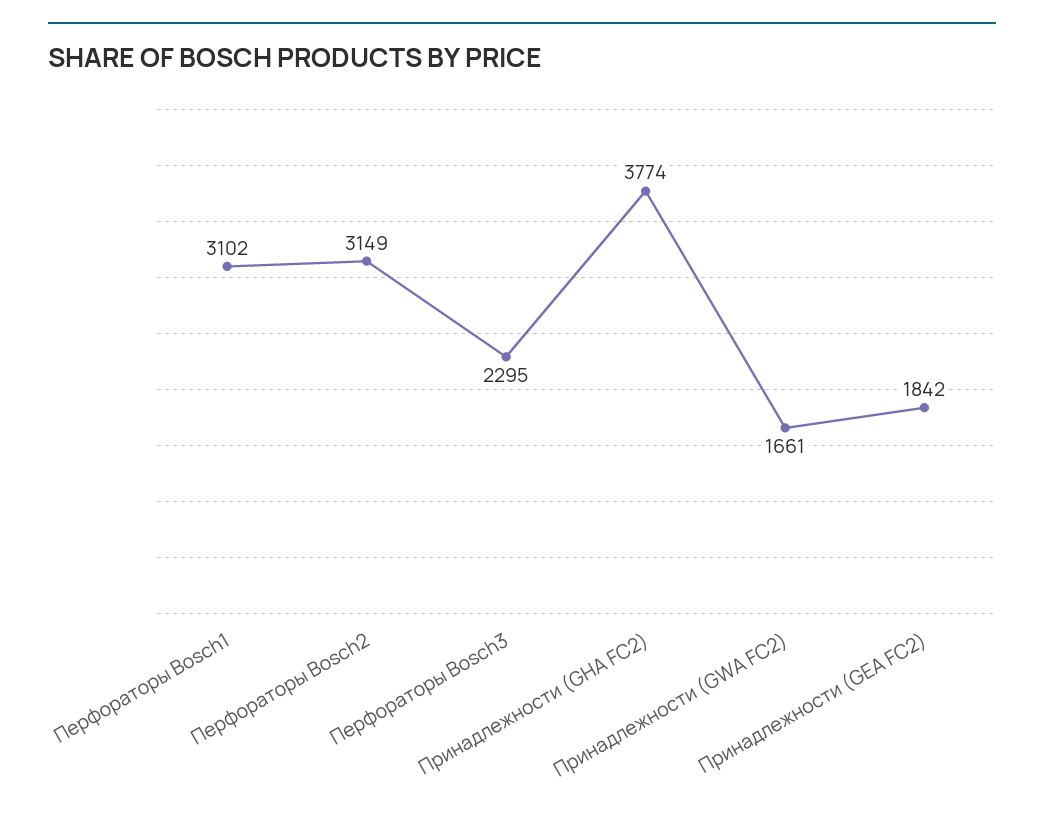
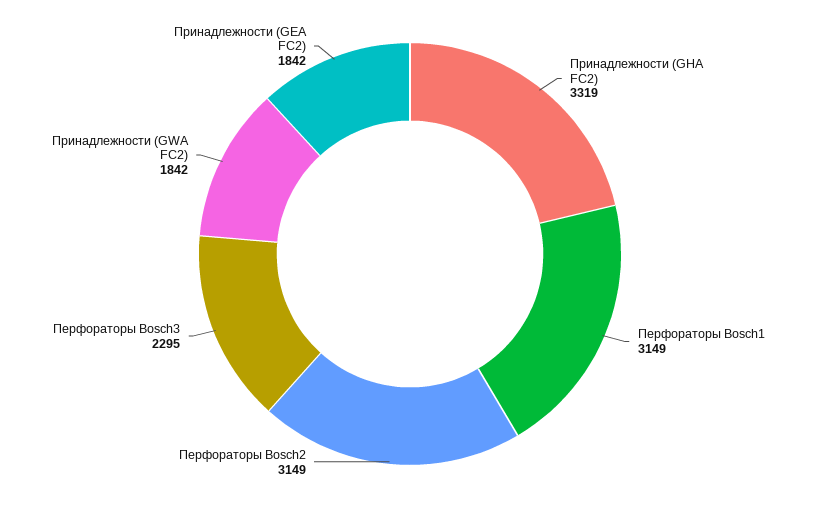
  {
-   "Перфораторы Bosch1": 3102,
+   "Перфораторы Bosch1": 3149,
    "Перфораторы Bosch2": 3149,
    "Перфораторы Bosch3": 2295,
-   "Принадлежности (GHA FC2)": 3774,
+   "Принадлежности (GHA FC2)": 3319,
-   "Принадлежности (GWA FC2)": 1661,
+   "Принадлежности (GWA FC2)": 1842,
    "Принадлежности (GEA FC2)": 1842
  }

